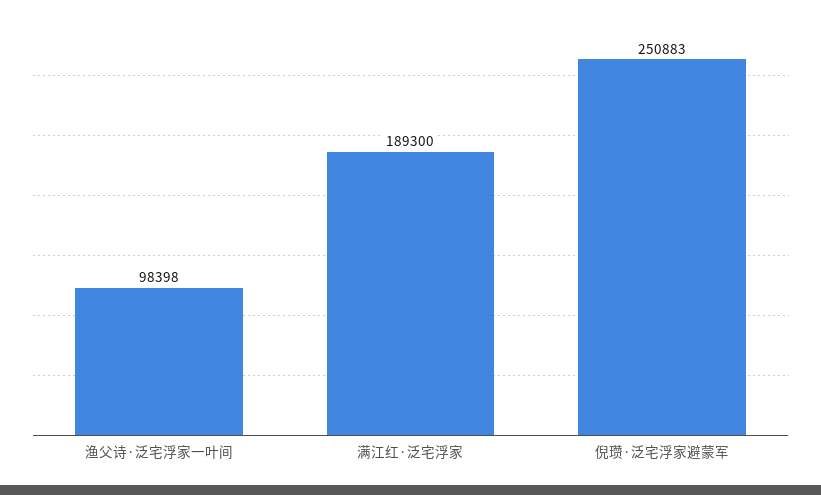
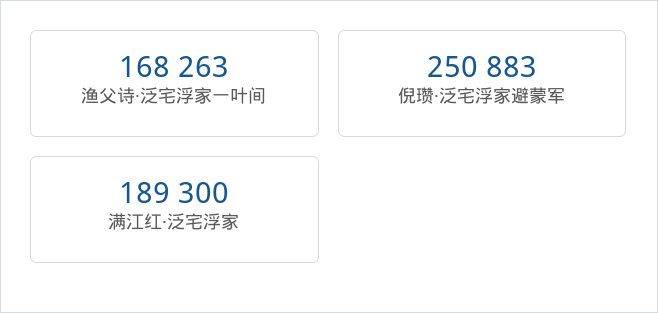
  {
-   "渔父诗·泛宅浮家一叶间": 98398,
+   "渔父诗·泛宅浮家一叶间": 168263,
    "满江红·泛宅浮家": 189300,
    "倪瓒·泛宅浮家避蒙军": 250883
  }

